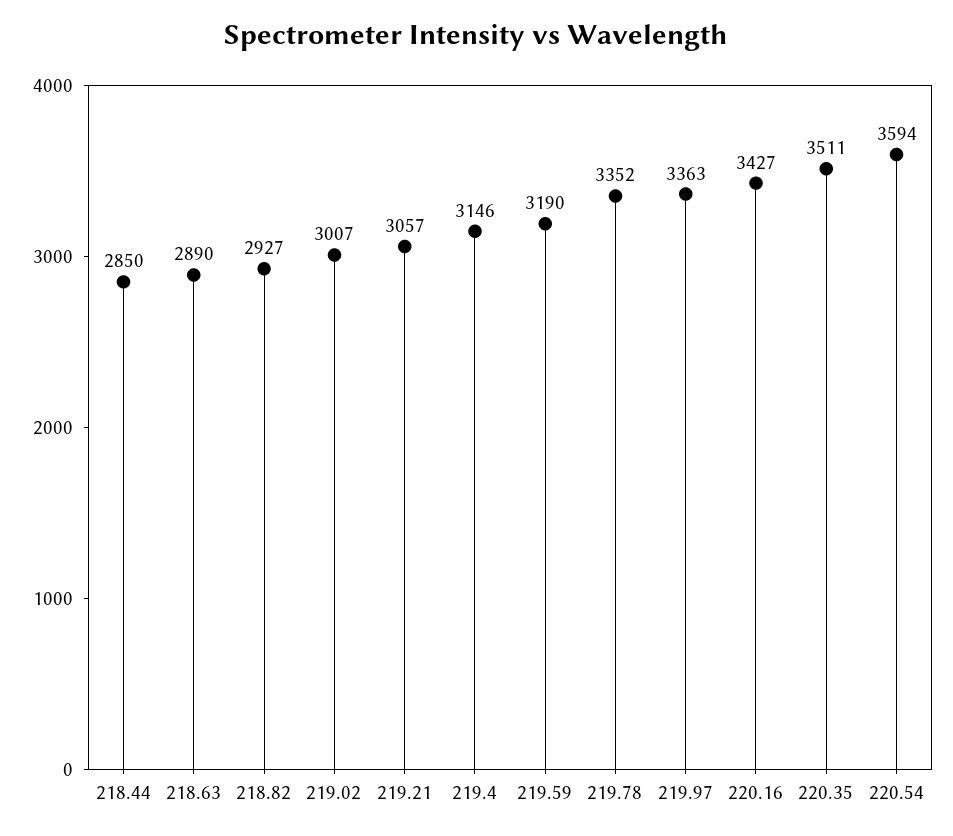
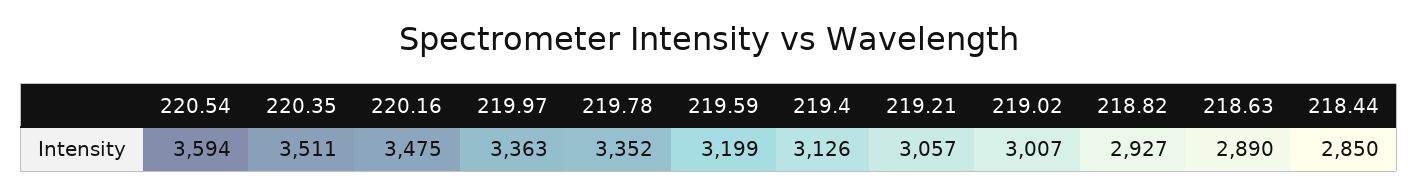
  {
    "218.44": 2850,
    "218.63": 2890,
    "218.82": 2927,
    "219.02": 3007,
    "219.21": 3057,
-   "219.4": 3146,
+   "219.4": 3126,
-   "219.59": 3190,
+   "219.59": 3199,
    "219.78": 3352,
    "219.97": 3363,
-   "220.16": 3427,
+   "220.16": 3475,
    "220.35": 3511,
    "220.54": 3594
  }

